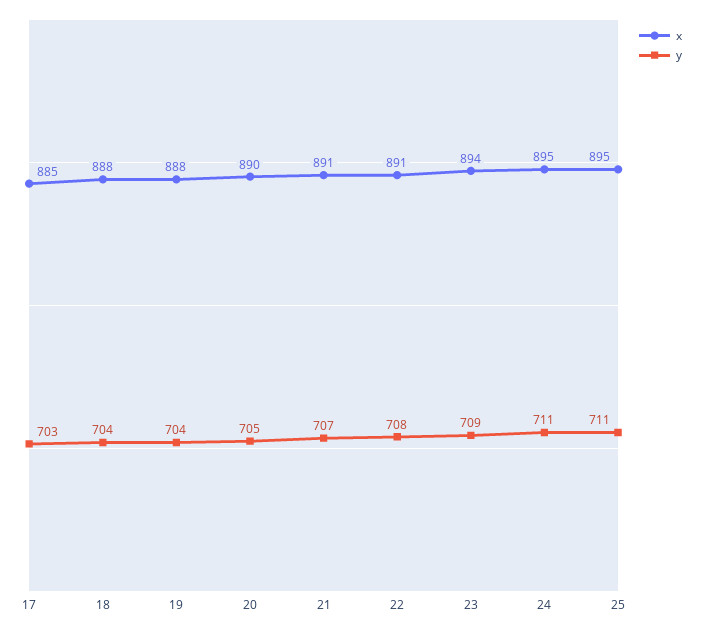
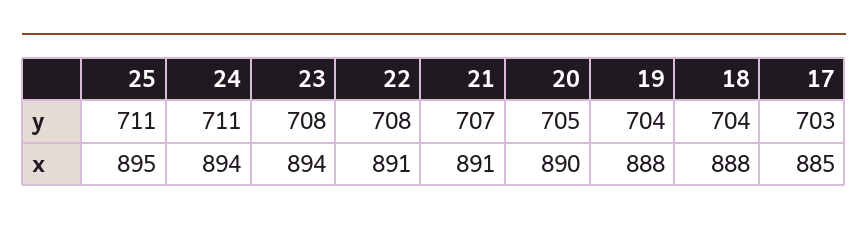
  {
    "x": {
      "17": 885,
      "18": 888,
      "19": 888,
      "20": 890,
      "21": 891,
      "22": 891,
      "23": 894,
-     "24": 895,
+     "24": 894,
      "25": 895
    },
    "y": {
      "17": 703,
      "18": 704,
      "19": 704,
      "20": 705,
      "21": 707,
      "22": 708,
-     "23": 709,
+     "23": 708,
      "24": 711,
      "25": 711
    }
  }

